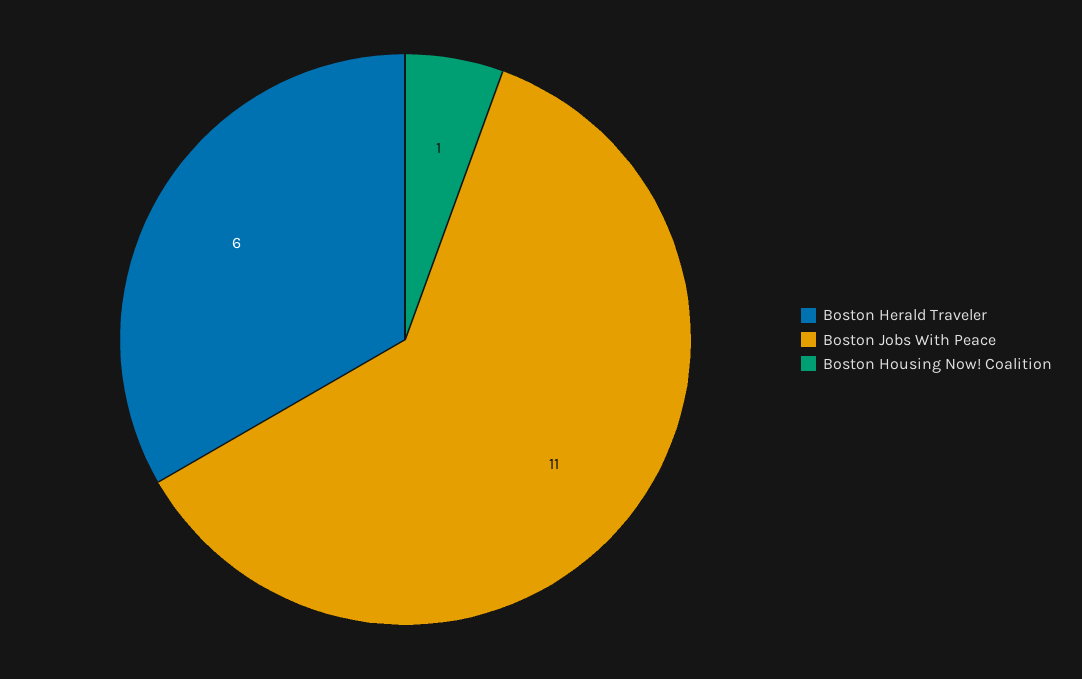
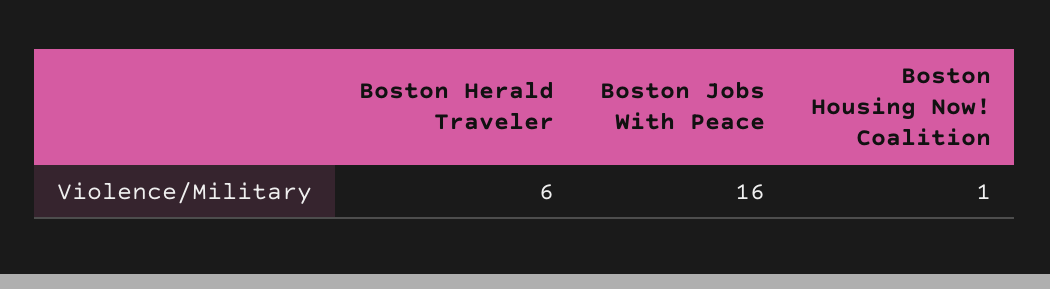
  {
    "Boston Herald Traveler": 6,
-   "Boston Jobs With Peace": 11,
+   "Boston Jobs With Peace": 16,
    "Boston Housing Now! Coalition": 1
  }

